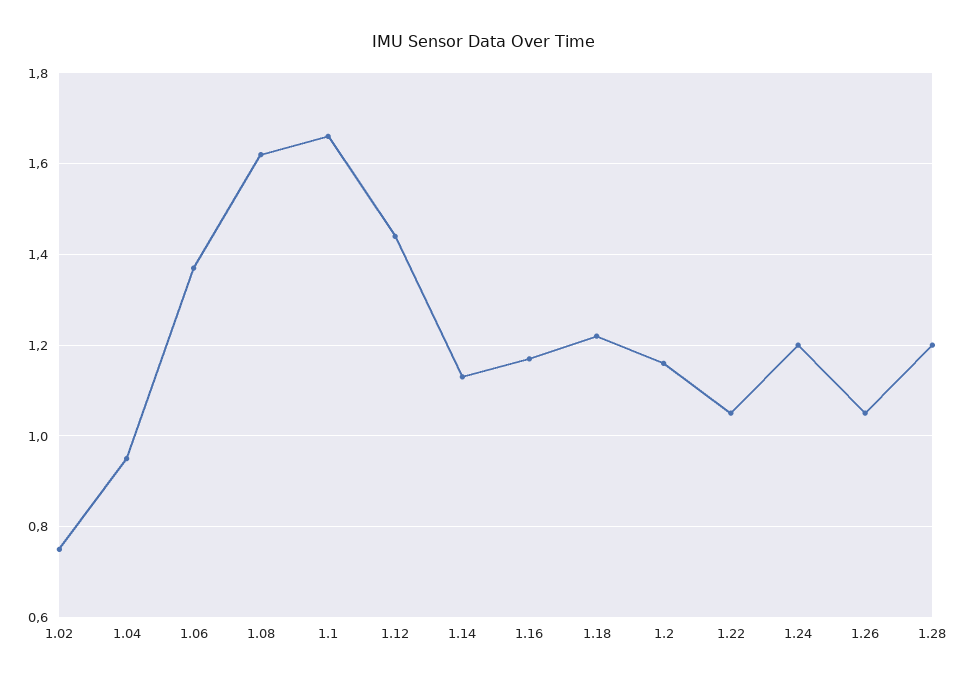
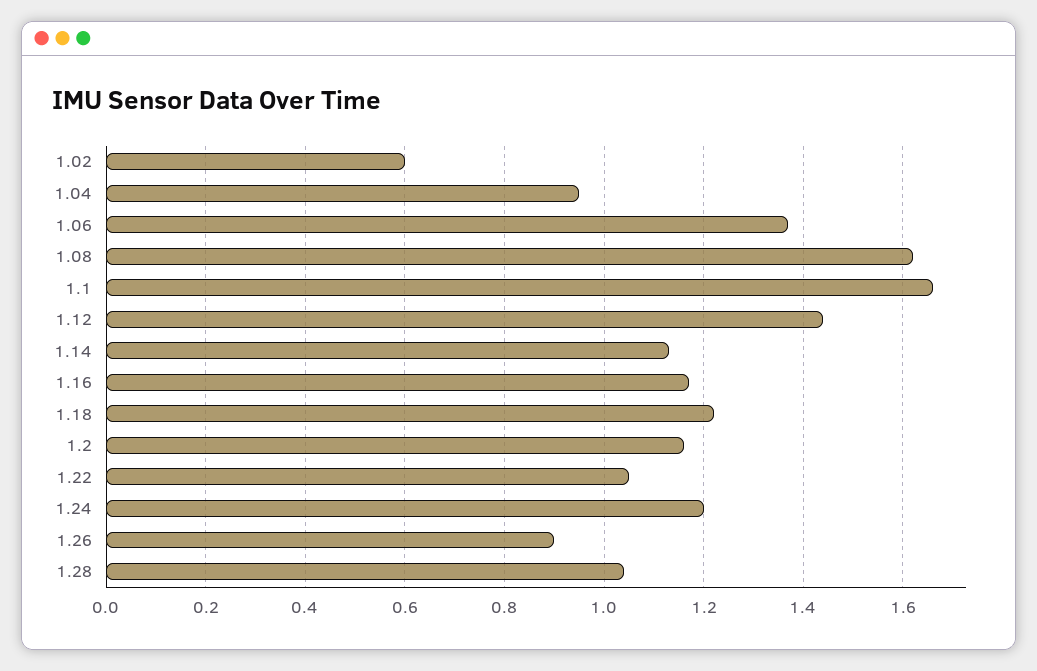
  {
-   "1.02": 0.75,
+   "1.02": 0.6,
    "1.04": 0.95,
    "1.06": 1.35,
    "1.08": 1.6,
    "1.1": 1.65,
    "1.12": 1.45,
    "1.14": 1.15,
    "1.16": 1.15,
    "1.18": 1.2,
    "1.2": 1.15,
    "1.22": 1.05,
    "1.24": 1.2,
-   "1.26": 1.05,
+   "1.26": 0.9,
-   "1.28": 1.2
+   "1.28": 1.05
  }

